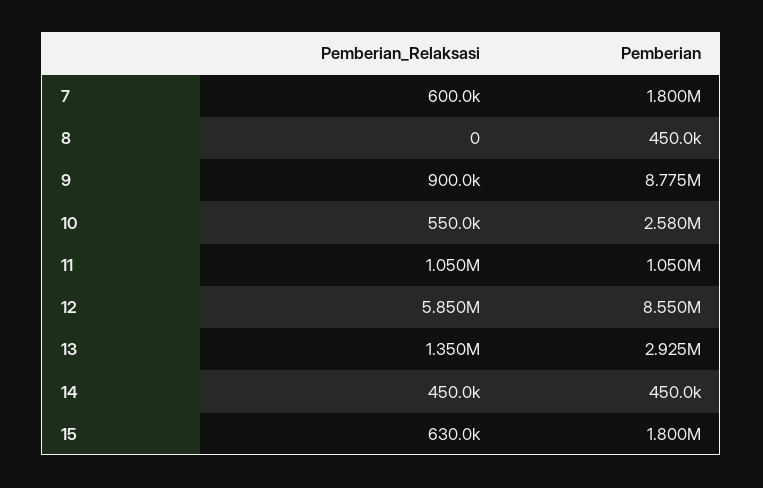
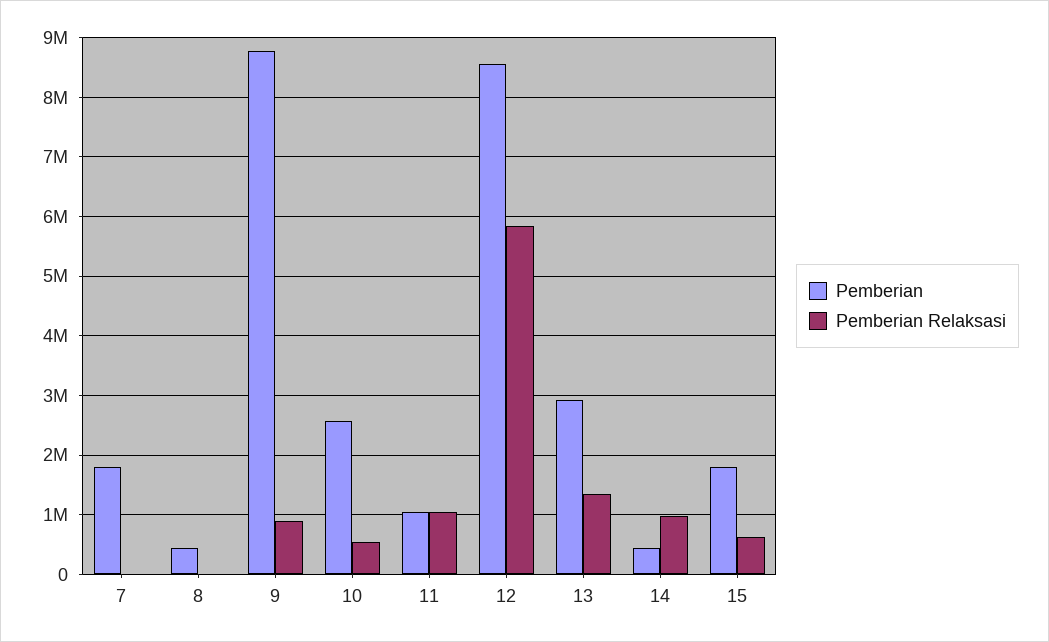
  {
    "Pemberian_Relaksasi": {
-     "7": 600000,
+     "7": 0,
      "8": 0,
      "9": 900000,
      "10": 550000,
      "11": 1050000,
      "12": 5850000,
      "13": 1350000,
-     "14": 450000,
+     "14": 1000000,
      "15": 630000
    },
    "Pemberian": {
      "7": 1800000,
      "8": 450000,
      "9": 8775000,
      "10": 2580000,
      "11": 1050000,
      "12": 8550000,
      "13": 2925000,
      "14": 450000,
      "15": 1800000
    }
  }

